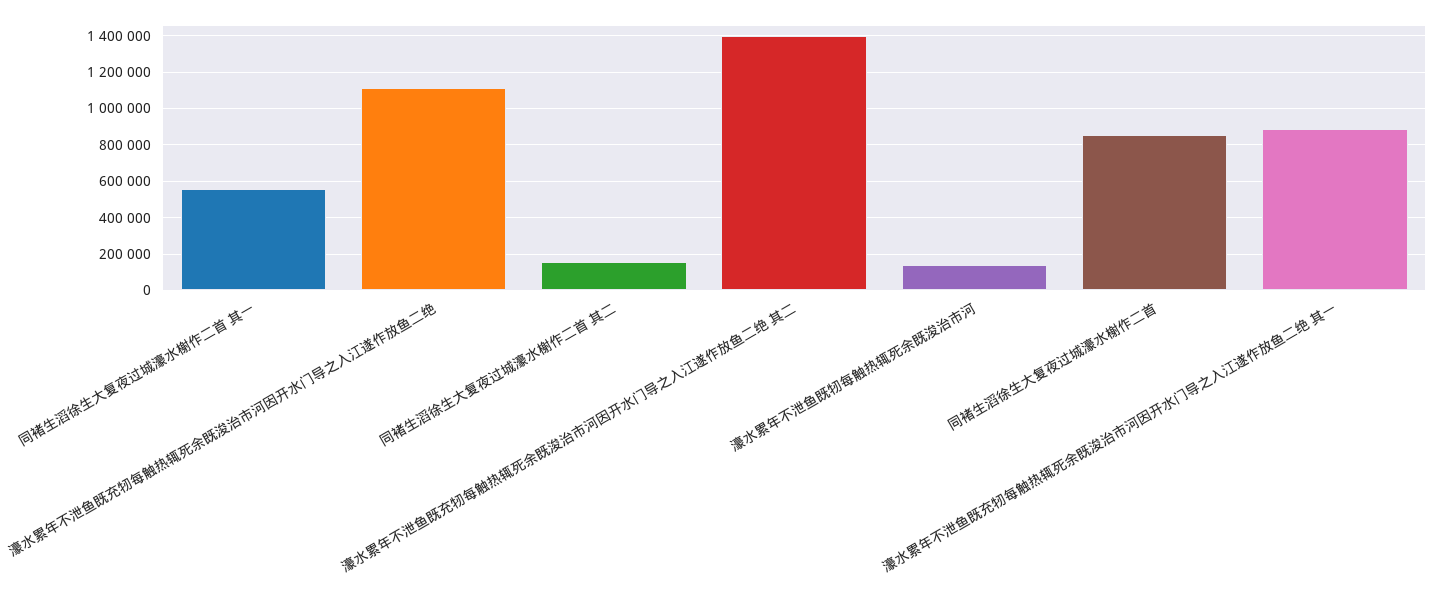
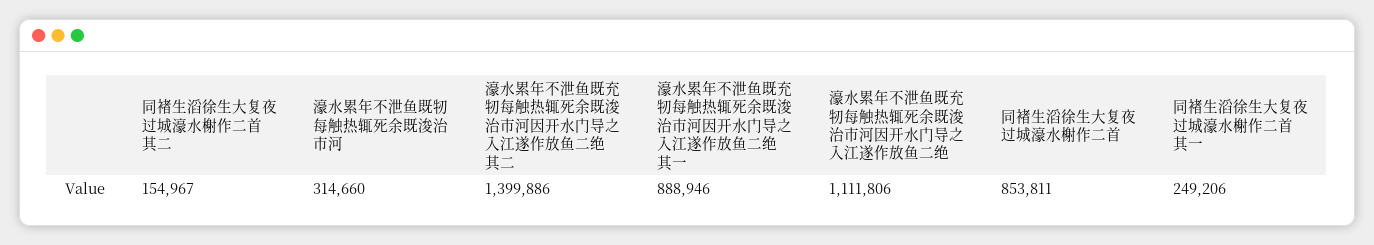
  {
-   "同褚生滔徐生大复夜过城濠水榭作二首 其一": 550000,
+   "同褚生滔徐生大复夜过城濠水榭作二首 其一": 249206,
    "濠水累年不泄鱼既充牣每触热辄死余既浚治市河因开水门导之入江遂作放鱼二绝": 1111806,
    "同褚生滔徐生大复夜过城濠水榭作二首 其二": 154967,
    "濠水累年不泄鱼既充牣每触热辄死余既浚治市河因开水门导之入江遂作放鱼二绝 其二": 1399886,
-   "濠水累年不泄鱼既牣每触热辄死余既浚治市河": 150000,
+   "濠水累年不泄鱼既牣每触热辄死余既浚治市河": 314660,
    "同褚生滔徐生大复夜过城濠水榭作二首": 853811,
    "濠水累年不泄鱼既充牣每触热辄死余既浚治市河因开水门导之入江遂作放鱼二绝 其一": 888946
  }

